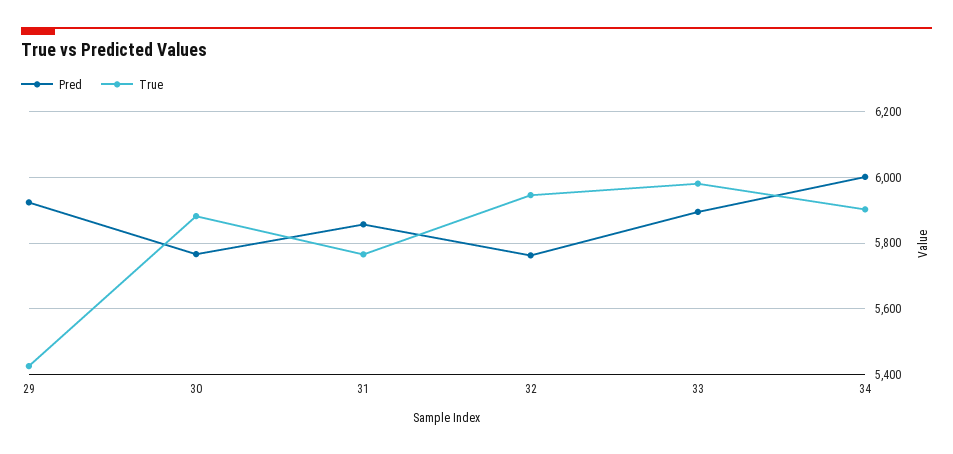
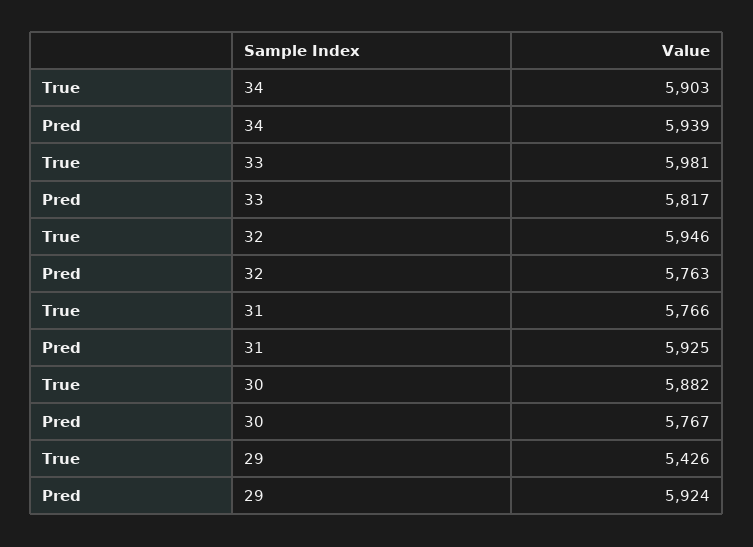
  {
    "Pred": {
      "29": 5924,
      "30": 5767,
-     "31": 5860,
+     "31": 5925,
      "32": 5763,
-     "33": 5900,
+     "33": 5817,
-     "34": 6000
+     "34": 5939
    },
    "True": {
      "29": 5426,
      "30": 5882,
      "31": 5766,
      "32": 5946,
      "33": 5981,
      "34": 5903
    }
  }

